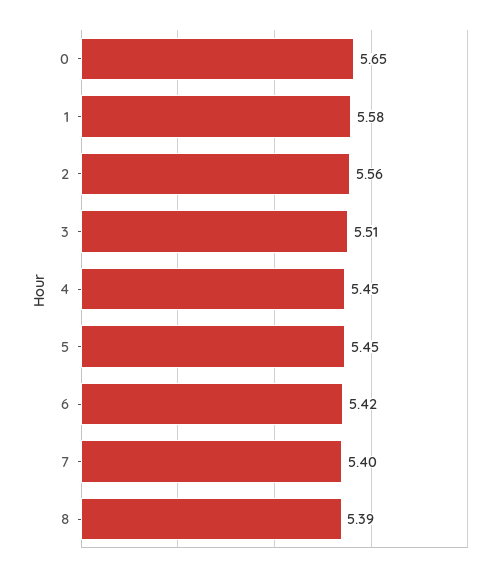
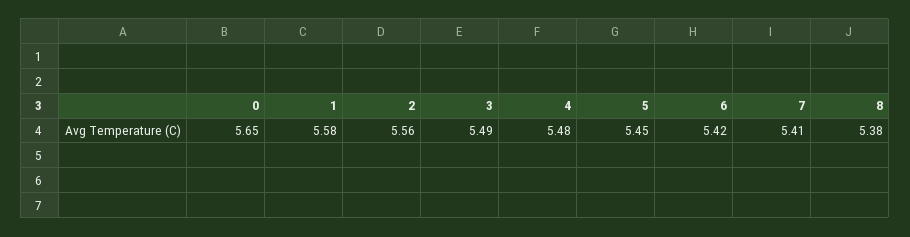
  {
    "0": 5.65,
    "1": 5.58,
    "2": 5.56,
-   "3": 5.51,
+   "3": 5.49,
-   "4": 5.45,
+   "4": 5.48,
    "5": 5.45,
    "6": 5.42,
-   "7": 5.4,
+   "7": 5.41,
-   "8": 5.39
+   "8": 5.38
  }

